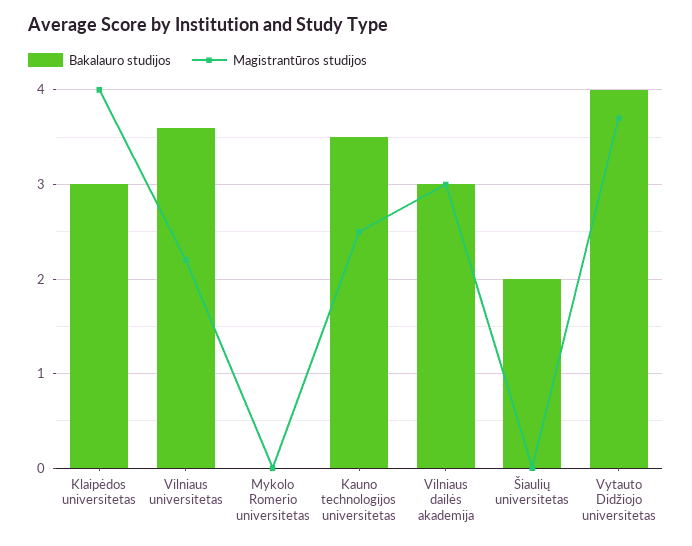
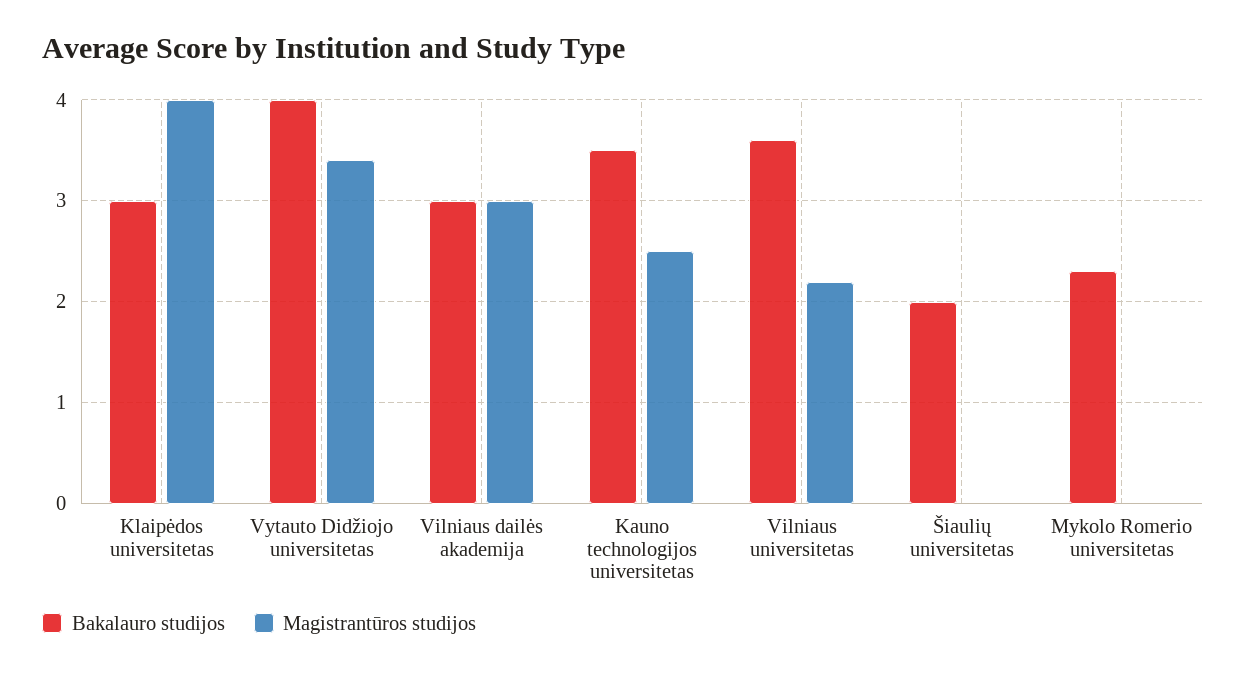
  {
    "Bakalauro studijos": {
      "Klaipėdos universitetas": 3,
      "Vilniaus universitetas": 3.6,
-     "Mykolo Romerio universitetas": 0,
+     "Mykolo Romerio universitetas": 2.3,
      "Kauno technologijos universitetas": 3.5,
      "Vilniaus dailės akademija": 3,
      "Šiaulių universitetas": 2,
      "Vytauto Didžiojo universitetas": 4
    },
    "Magistrantūros studijos": {
      "Klaipėdos universitetas": 4,
      "Vilniaus universitetas": 2.2,
      "Mykolo Romerio universitetas": 0,
      "Kauno technologijos universitetas": 2.5,
      "Vilniaus dailės akademija": 3,
      "Šiaulių universitetas": 0,
-     "Vytauto Didžiojo universitetas": 3.7
+     "Vytauto Didžiojo universitetas": 3.4
    }
  }

